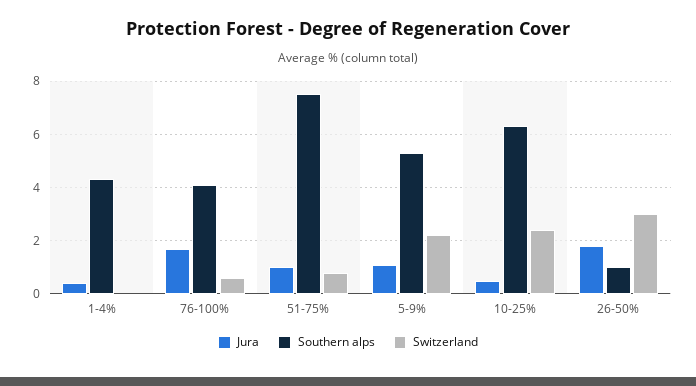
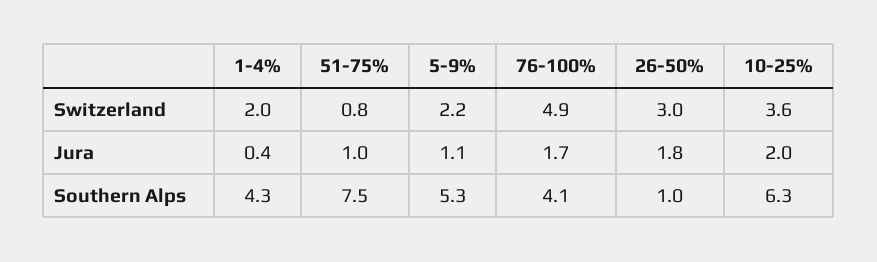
  {
    "Jura": {
      "1-4%": 0.4,
      "76-100%": 1.7,
      "51-75%": 1,
      "5-9%": 1.1,
-     "10-25%": 0.5,
+     "10-25%": 2,
      "26-50%": 1.8
    },
    "Southern alps": {
      "1-4%": 4.3,
      "76-100%": 4.1,
      "51-75%": 7.5,
      "5-9%": 5.3,
      "10-25%": 6.3,
      "26-50%": 1
    },
    "Switzerland": {
-     "1-4%": 0,
+     "1-4%": 2,
-     "76-100%": 0.5,
+     "76-100%": 4.9,
      "51-75%": 0.8,
      "5-9%": 2.2,
-     "10-25%": 2.5,
+     "10-25%": 3.6,
      "26-50%": 3
    }
  }

